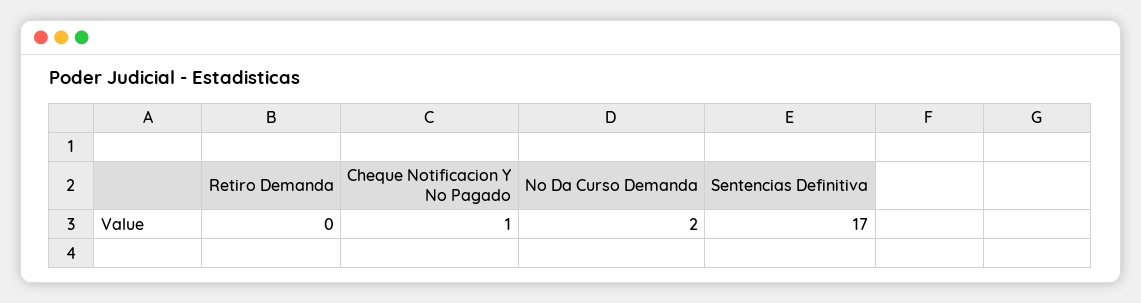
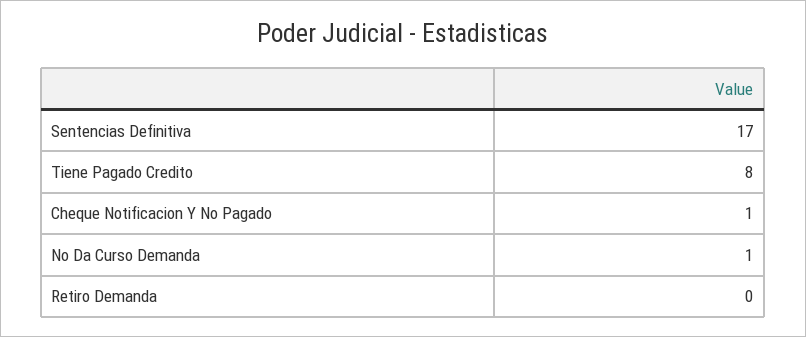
  {
    "Retiro Demanda": 0,
    "Cheque Notificacion Y No Pagado": 1,
-   "No Da Curso Demanda": 2,
+   "No Da Curso Demanda": 1,
-   "Sentencias Definitiva": 17
+   "Sentencias Definitiva": 17,
+   "Tiene Pagado Credito": 8
  }

